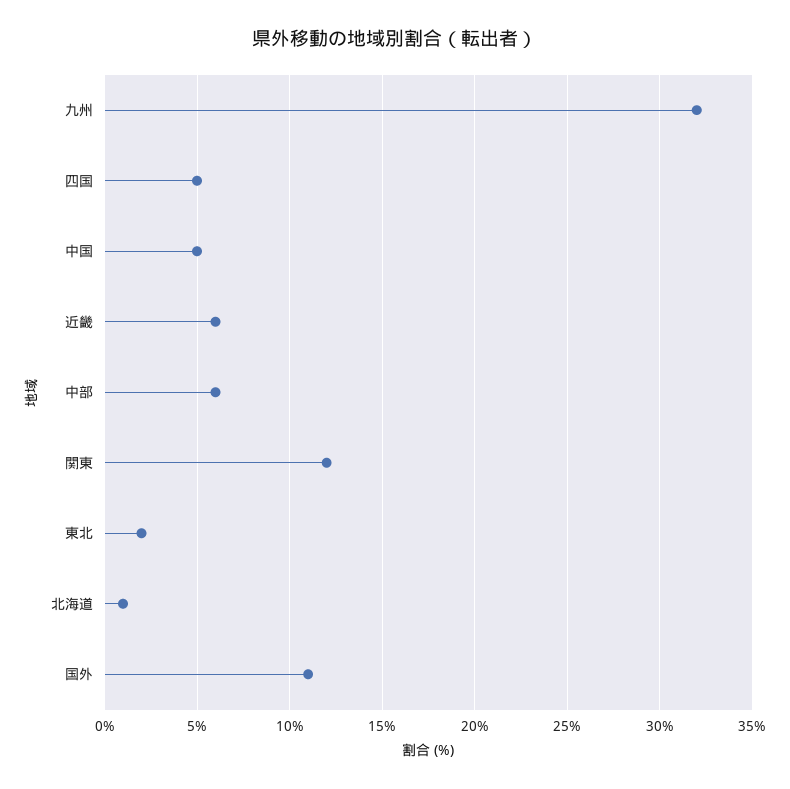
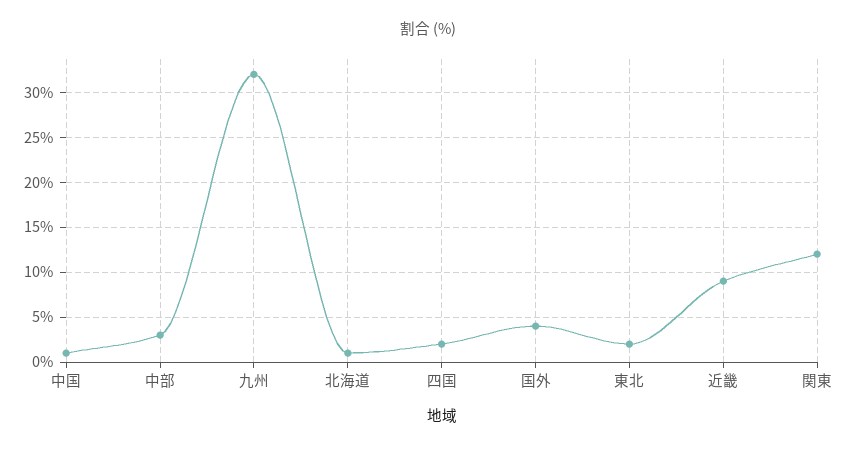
  {
    "九州": 32,
-   "四国": 5,
+   "四国": 2,
-   "中国": 5,
+   "中国": 1,
-   "近畿": 6,
+   "近畿": 9,
-   "中部": 6,
+   "中部": 3,
    "関東": 12,
    "東北": 2,
    "北海道": 1,
-   "国外": 11
+   "国外": 4
  }

